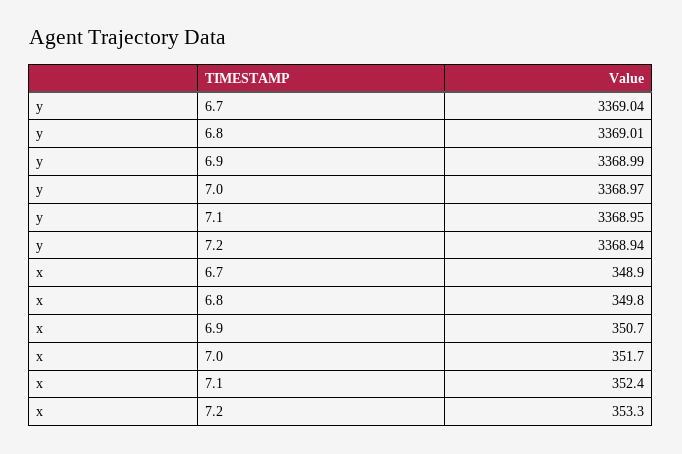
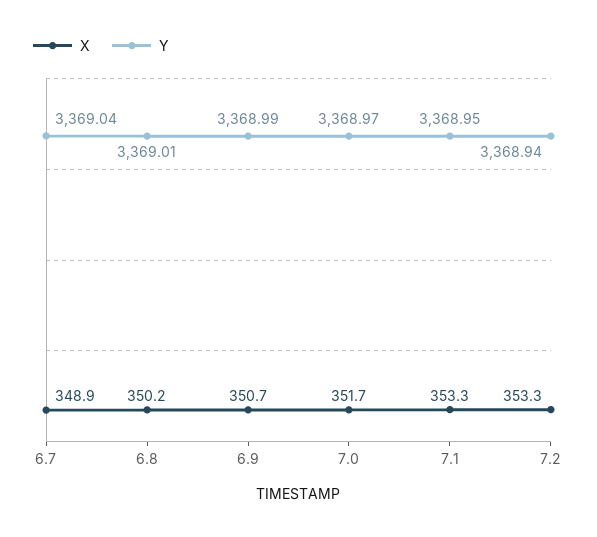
  {
    "y": {
      "6.7": 3369.04,
      "6.8": 3369.01,
      "6.9": 3368.99,
      "7.0": 3368.97,
      "7.1": 3368.95,
      "7.2": 3368.94
    },
    "x": {
      "6.7": 348.9,
-     "6.8": 349.8,
+     "6.8": 350.2,
      "6.9": 350.7,
      "7.0": 351.7,
-     "7.1": 352.4,
+     "7.1": 353.3,
      "7.2": 353.3
    }
  }

